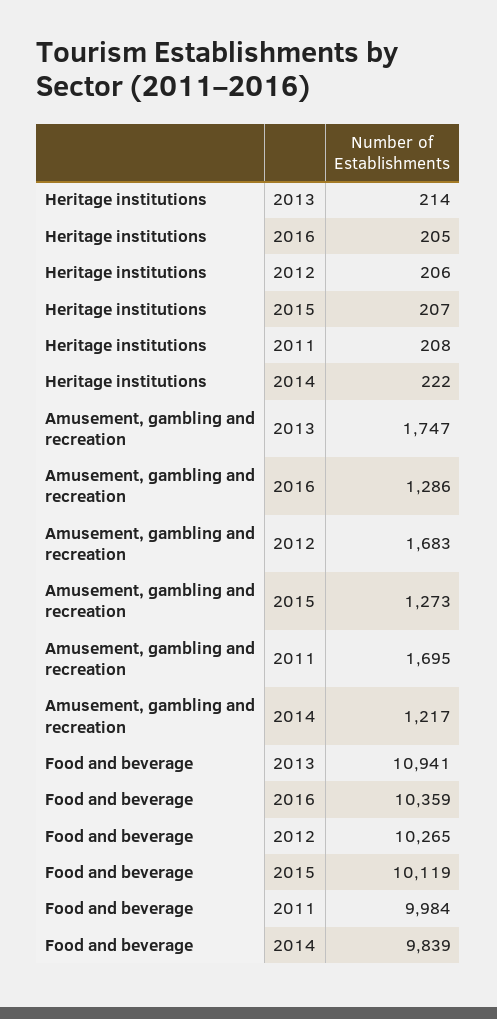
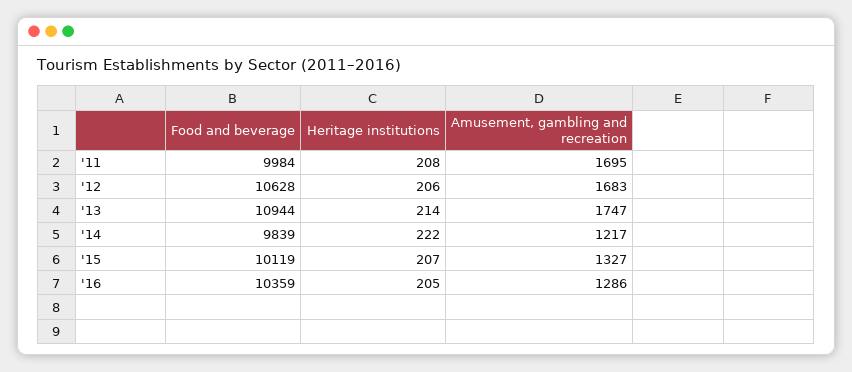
  {
    "Heritage institutions": {
      "2013": 214,
      "2016": 205,
      "2012": 206,
      "2015": 207,
      "2011": 208,
      "2014": 222
    },
    "Amusement, gambling and recreation": {
      "2013": 1747,
      "2016": 1286,
      "2012": 1683,
-     "2015": 1273,
+     "2015": 1327,
      "2011": 1695,
      "2014": 1217
    },
    "Food and beverage": {
-     "2013": 10941,
+     "2013": 10944,
      "2016": 10359,
-     "2012": 10265,
+     "2012": 10628,
      "2015": 10119,
      "2011": 9984,
      "2014": 9839
    }
  }

